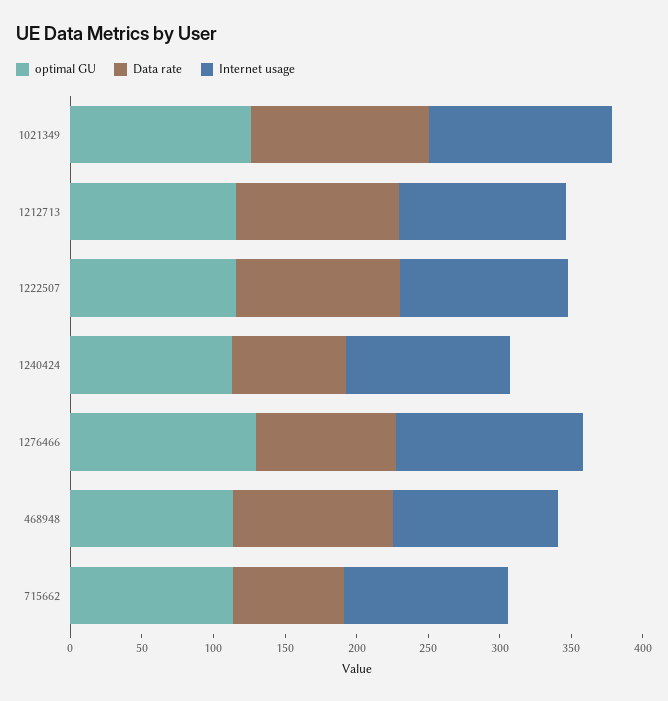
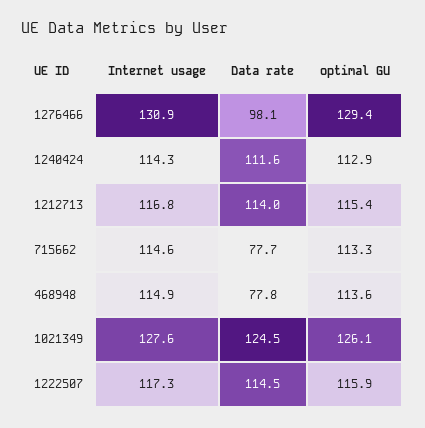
  {
    "optimal GU": {
      "1021349": 126.1,
      "1212713": 115.4,
      "1222507": 115.9,
      "1240424": 112.9,
      "1276466": 129.4,
      "468948": 113.6,
      "715662": 113.3
    },
    "Data rate": {
      "1021349": 124.5,
      "1212713": 114,
      "1222507": 114.5,
-     "1240424": 80,
+     "1240424": 111.6,
      "1276466": 98.1,
-     "468948": 110,
+     "468948": 77.8,
      "715662": 77.7
    },
    "Internet usage": {
      "1021349": 127.6,
      "1212713": 116.8,
      "1222507": 117.3,
      "1240424": 114.3,
      "1276466": 130.9,
      "468948": 114.9,
      "715662": 114.6
    }
  }

